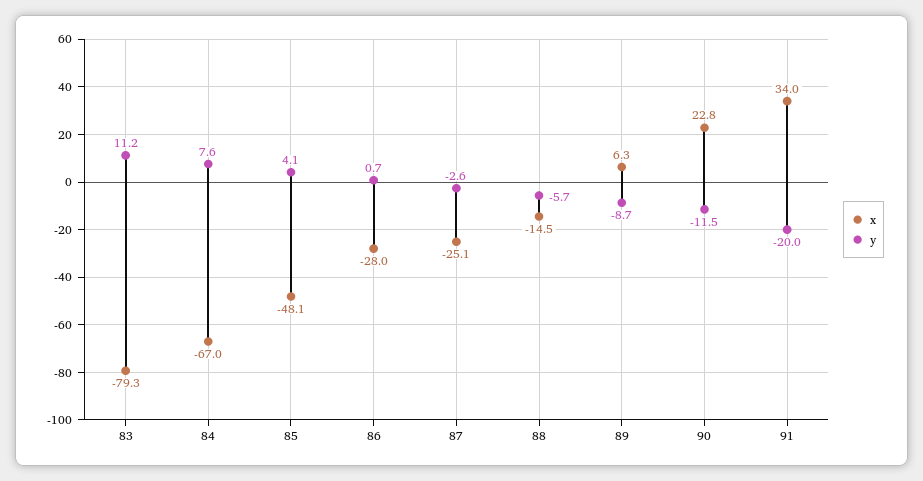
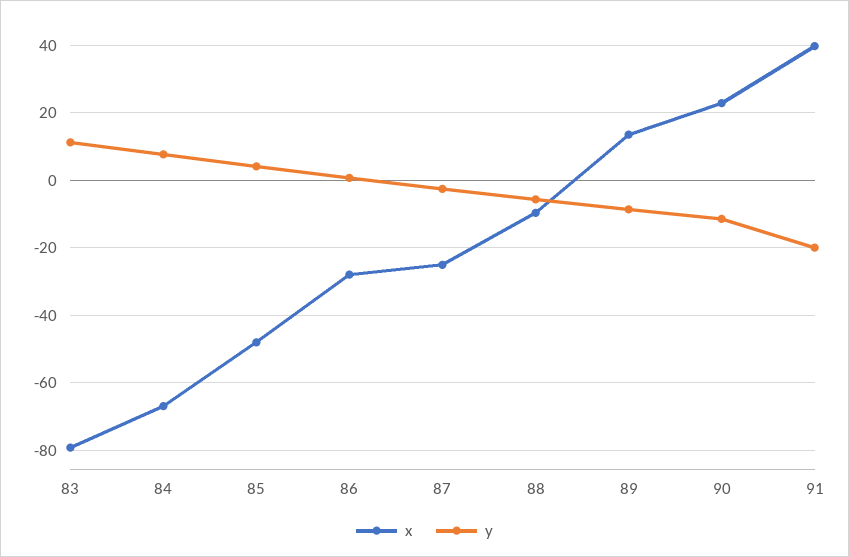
  {
    "x": {
      "83": -79.3,
      "84": -67,
      "85": -48.1,
      "86": -28,
      "87": -25.1,
-     "88": -14.5,
+     "88": -10,
-     "89": 6.3,
+     "89": 14,
      "90": 22.8,
-     "91": 34
+     "91": 40
    },
    "y": {
      "83": 11.2,
      "84": 7.6,
      "85": 4.1,
      "86": 0.7,
      "87": -2.6,
      "88": -5.7,
      "89": -8.7,
      "90": -11.5,
      "91": -20
    }
  }

